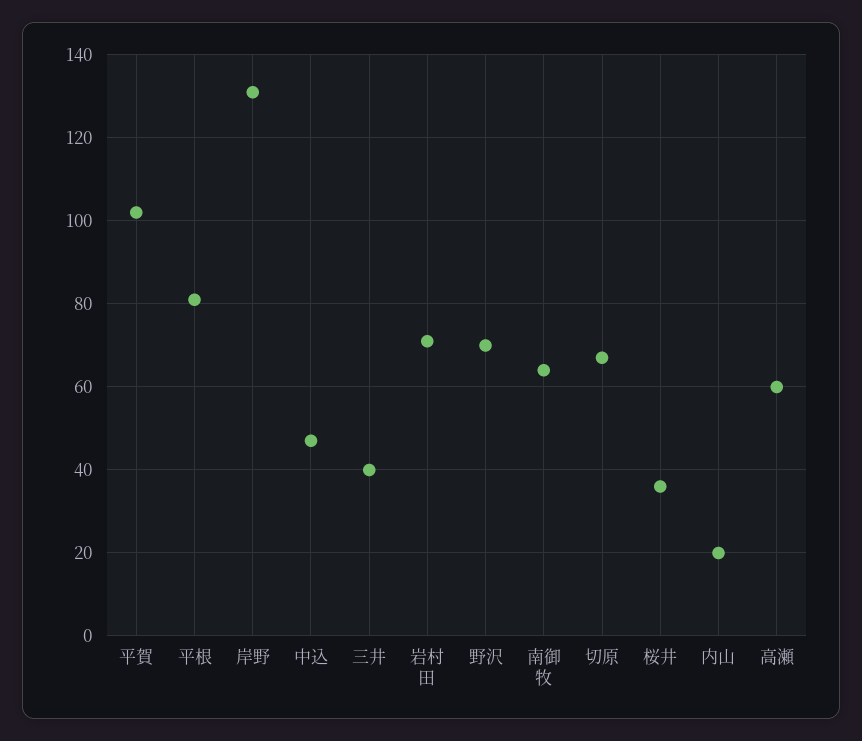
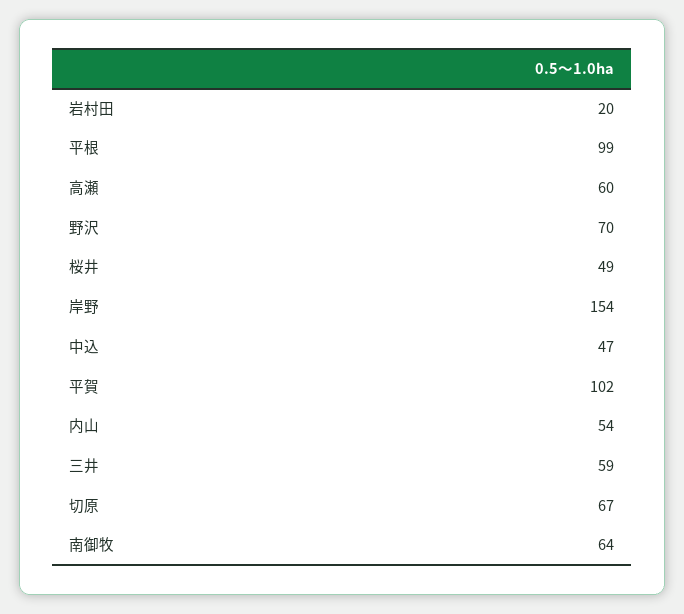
  {
    "平賀": 102,
-   "平根": 80,
+   "平根": 99,
-   "岸野": 130,
+   "岸野": 154,
    "中込": 47,
-   "三井": 40,
+   "三井": 59,
-   "岩村田": 70,
+   "岩村田": 20,
    "野沢": 70,
    "南御牧": 64,
    "切原": 67,
-   "桜井": 35,
+   "桜井": 49,
-   "内山": 20,
+   "内山": 54,
    "高瀬": 60
  }

